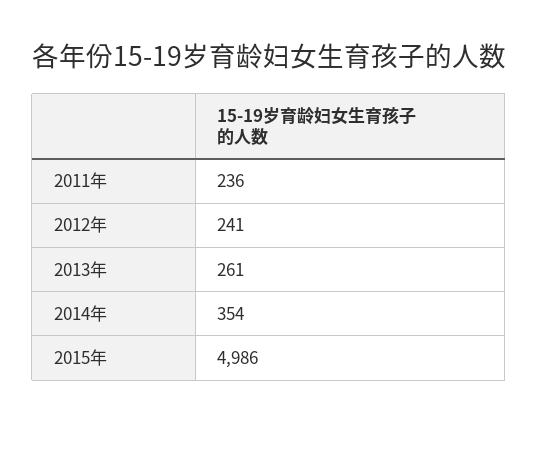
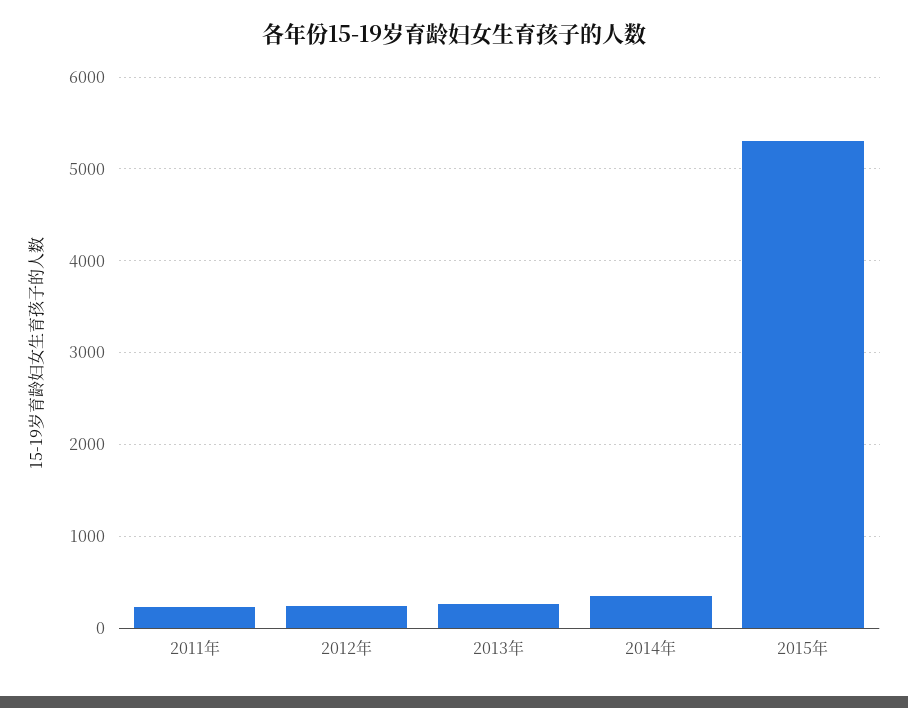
  {
    "2011年": 236,
    "2012年": 241,
    "2013年": 261,
    "2014年": 354,
-   "2015年": 4986
+   "2015年": 5300
  }

